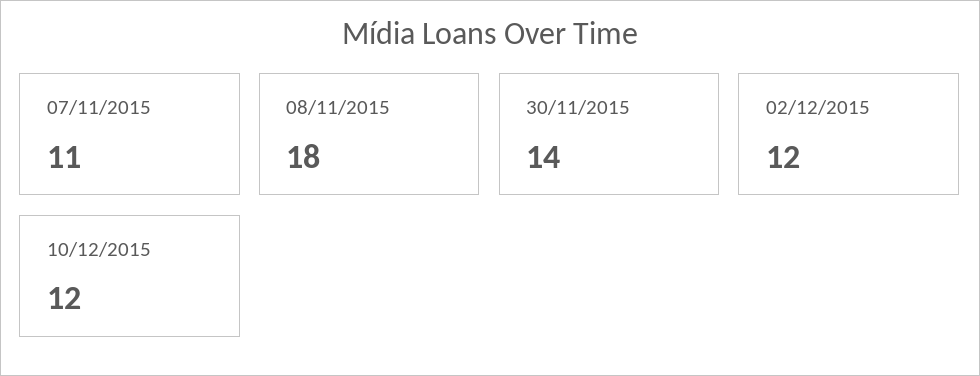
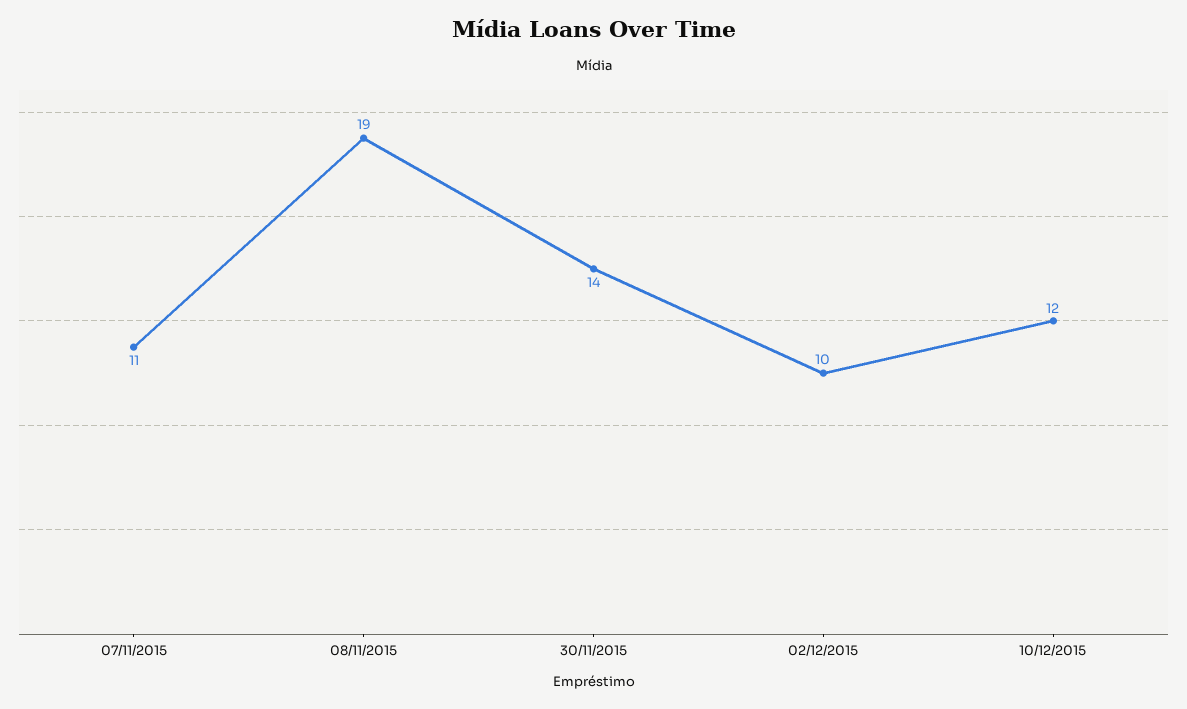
  {
    "07/11/2015": 11,
-   "08/11/2015": 18,
+   "08/11/2015": 19,
    "30/11/2015": 14,
-   "02/12/2015": 12,
+   "02/12/2015": 10,
    "10/12/2015": 12
  }

